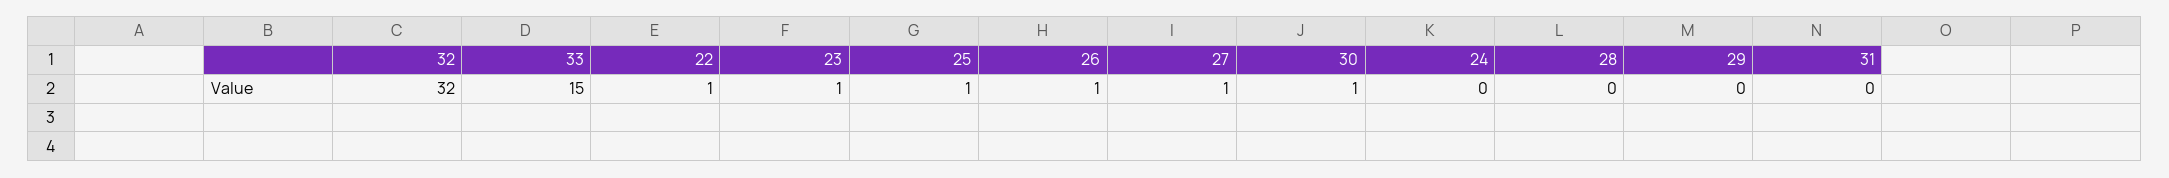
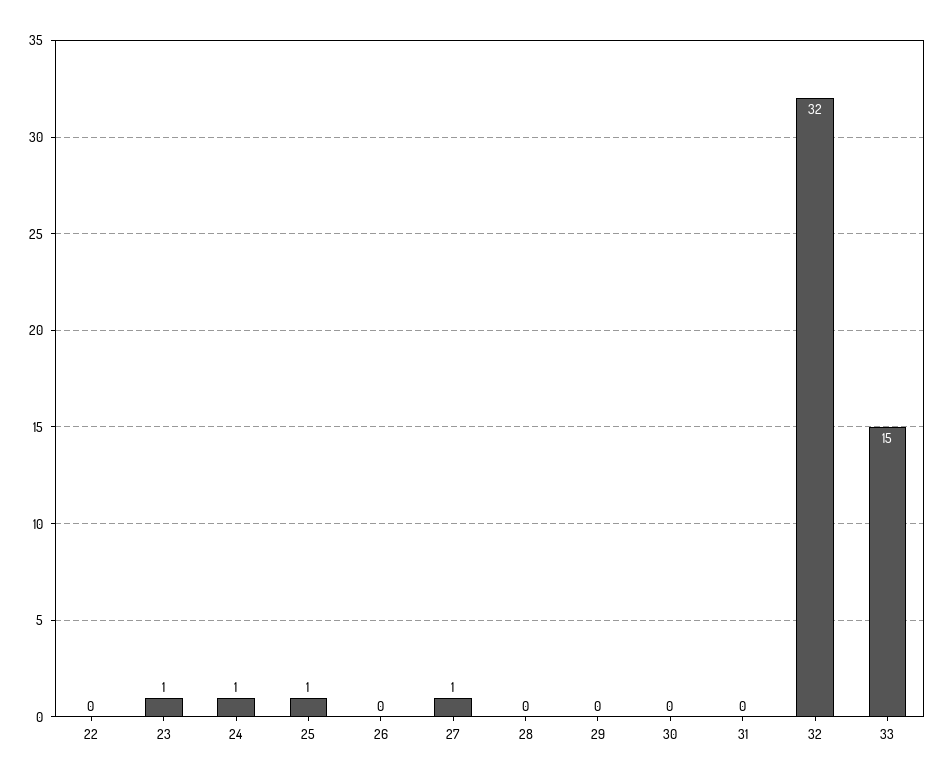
  {
    "32": 32,
    "33": 15,
-   "22": 1,
+   "22": 0,
    "23": 1,
    "25": 1,
-   "26": 1,
+   "26": 0,
    "27": 1,
-   "30": 1,
+   "30": 0,
-   "24": 0,
+   "24": 1,
    "28": 0,
    "29": 0,
    "31": 0
  }

